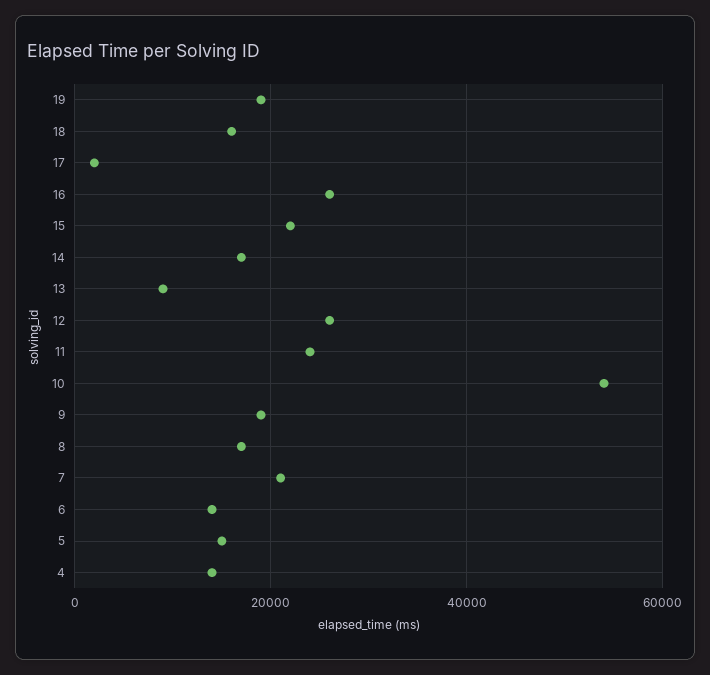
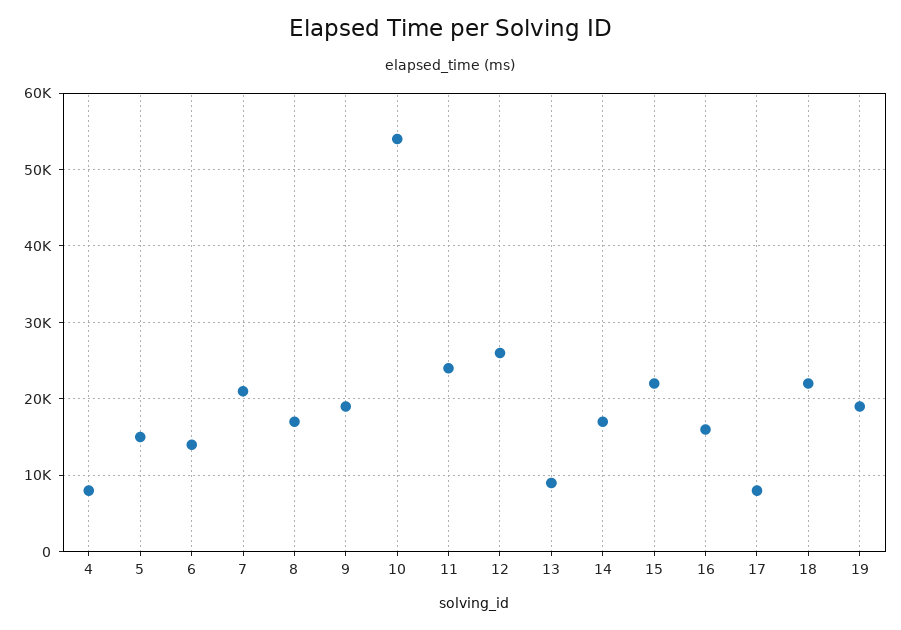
  {
    "19": 19000,
-   "18": 16000,
+   "18": 22000,
-   "17": 2000,
+   "17": 8000,
-   "16": 26000,
+   "16": 16000,
    "15": 22000,
    "14": 17000,
    "13": 9000,
    "12": 26000,
    "11": 24000,
    "10": 54000,
    "9": 19000,
    "8": 17000,
    "7": 21000,
    "6": 14000,
    "5": 15000,
-   "4": 14000
+   "4": 8000
  }

